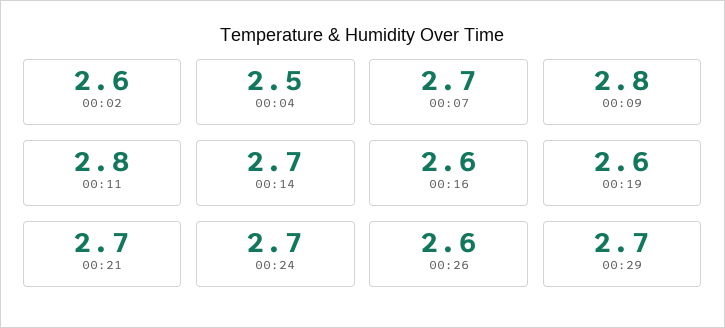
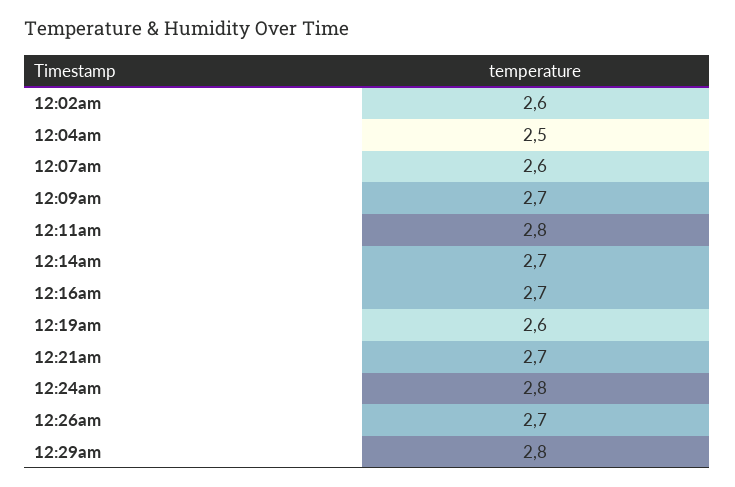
  {
    "00:02": 2.6,
    "00:04": 2.5,
-   "00:07": 2.7,
+   "00:07": 2.6,
-   "00:09": 2.8,
+   "00:09": 2.7,
    "00:11": 2.8,
    "00:14": 2.7,
-   "00:16": 2.6,
+   "00:16": 2.7,
    "00:19": 2.6,
    "00:21": 2.7,
-   "00:24": 2.7,
+   "00:24": 2.8,
-   "00:26": 2.6,
+   "00:26": 2.7,
-   "00:29": 2.7
+   "00:29": 2.8
  }

